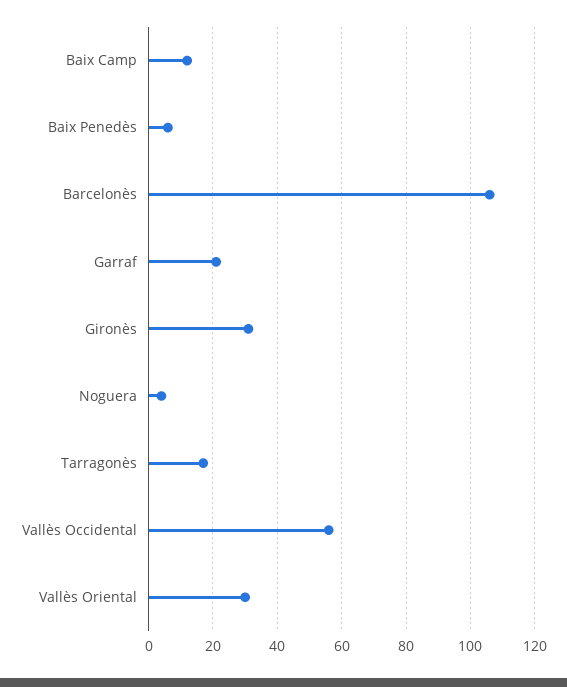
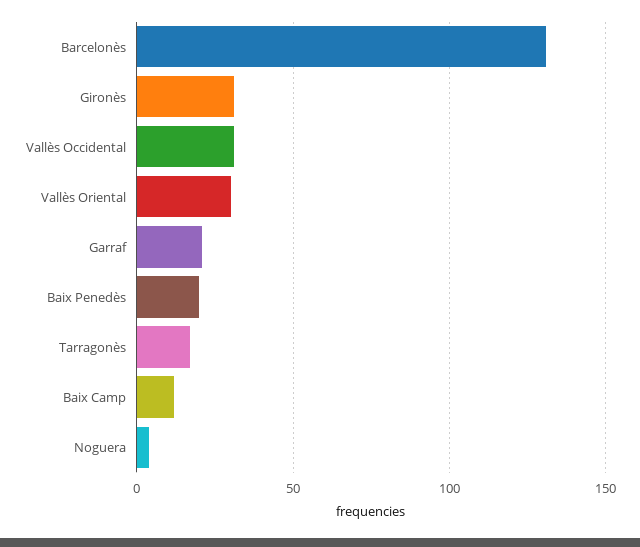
  {
    "Baix Camp": 10,
-   "Baix Penedès": 5,
+   "Baix Penedès": 20,
-   "Barcelonès": 105,
+   "Barcelonès": 130,
    "Garraf": 20,
    "Gironès": 30,
    "Noguera": 5,
    "Tarragonès": 15,
-   "Vallès Occidental": 55,
+   "Vallès Occidental": 30,
    "Vallès Oriental": 30
  }

